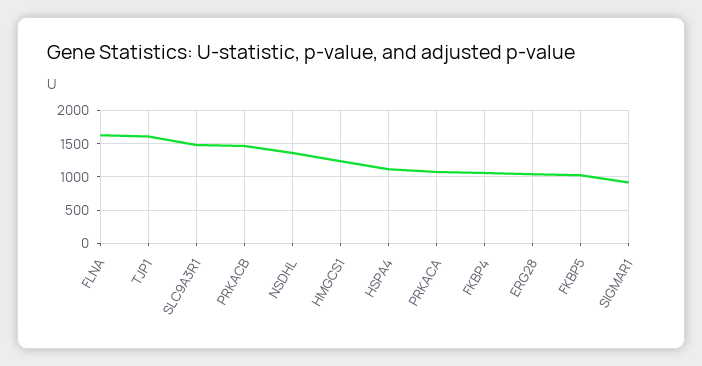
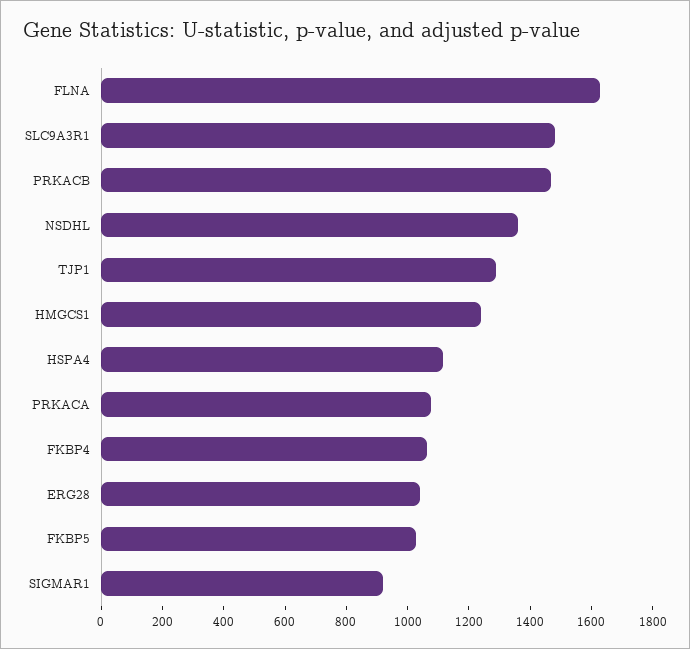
  {
    "FLNA": 1650,
-   "TJP1": 1600,
+   "TJP1": 1300,
    "SLC9A3R1": 1500,
    "PRKACB": 1450,
    "NSDHL": 1350,
    "HMGCS1": 1250,
    "HSPA4": 1100,
    "PRKACA": 1100,
    "FKBP4": 1050,
    "ERG28": 1050,
    "FKBP5": 1050,
    "SIGMAR1": 900
  }

